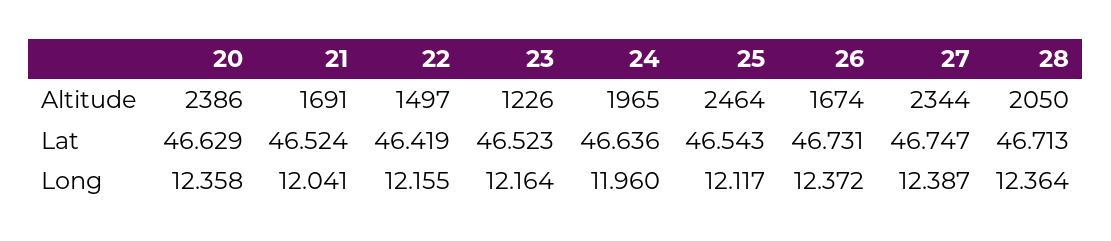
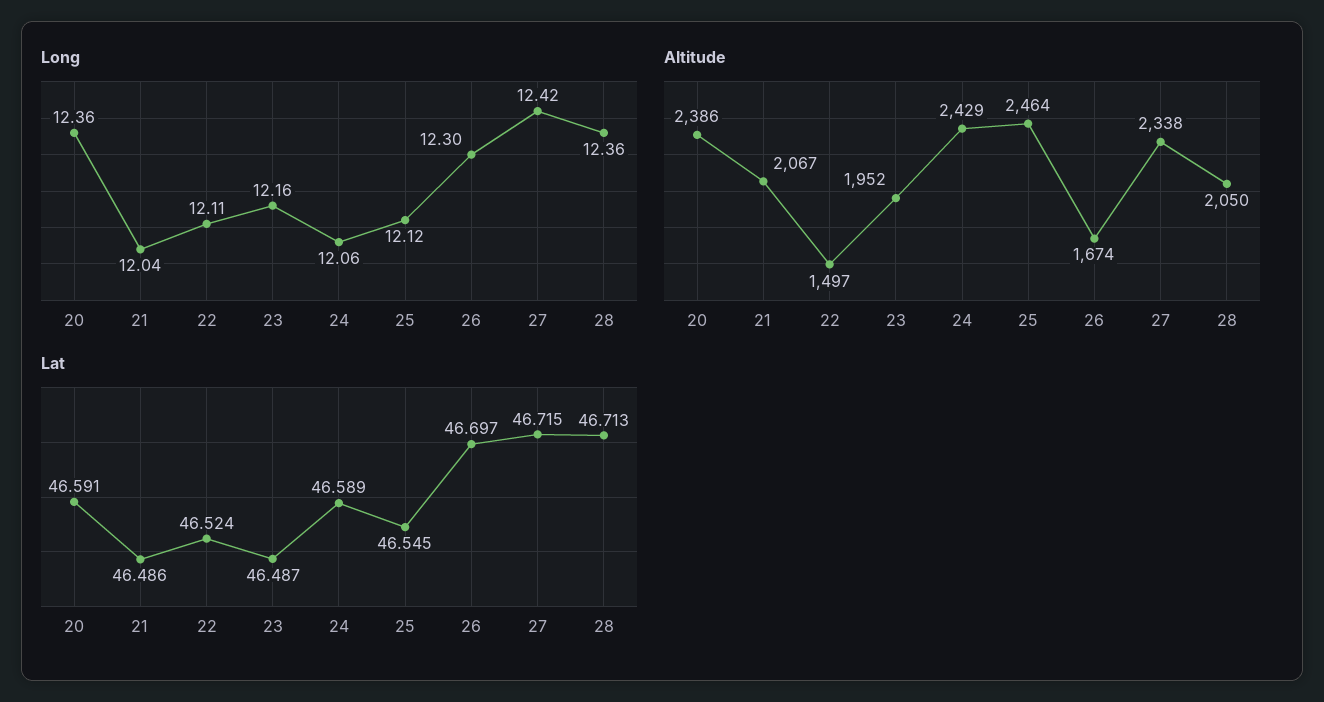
  {
    "Altitude": {
      "20": 2386,
-     "21": 1691,
+     "21": 2067,
      "22": 1497,
-     "23": 1226,
+     "23": 1952,
-     "24": 1965,
+     "24": 2429,
      "25": 2464,
      "26": 1674,
-     "27": 2344,
+     "27": 2338,
      "28": 2050
    },
    "Lat": {
-     "20": 46.629,
+     "20": 46.591,
-     "21": 46.524,
+     "21": 46.486,
-     "22": 46.419,
+     "22": 46.524,
-     "23": 46.523,
+     "23": 46.487,
-     "24": 46.636,
+     "24": 46.589,
-     "25": 46.543,
+     "25": 46.545,
-     "26": 46.731,
+     "26": 46.697,
-     "27": 46.747,
+     "27": 46.715,
      "28": 46.713
    },
    "Long": {
      "20": 12.358,
      "21": 12.041,
-     "22": 12.155,
+     "22": 12.11,
      "23": 12.164,
-     "24": 11.96,
+     "24": 12.06,
      "25": 12.117,
-     "26": 12.372,
+     "26": 12.3,
-     "27": 12.387,
+     "27": 12.42,
      "28": 12.364
    }
  }

